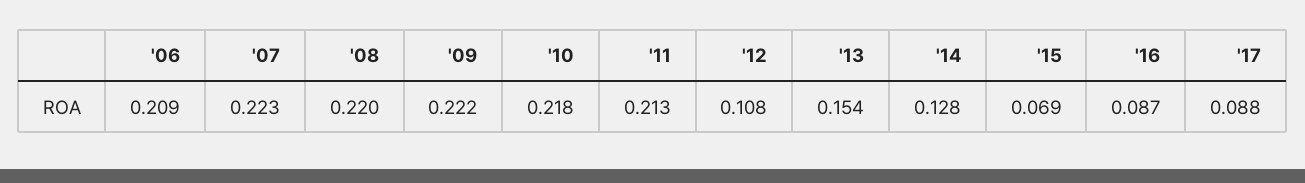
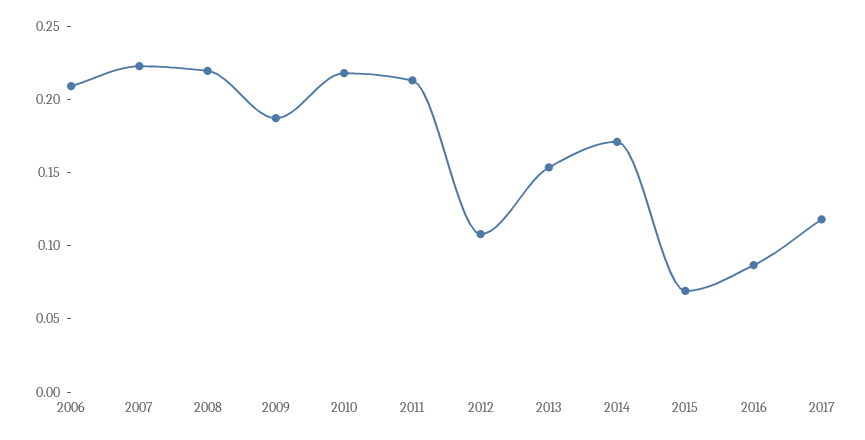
  {
    "'06": 0.209,
    "'07": 0.223,
    "'08": 0.22,
-   "'09": 0.222,
+   "'09": 0.19,
    "'10": 0.218,
    "'11": 0.213,
    "'12": 0.108,
    "'13": 0.154,
-   "'14": 0.128,
+   "'14": 0.17,
    "'15": 0.069,
    "'16": 0.087,
-   "'17": 0.088
+   "'17": 0.12
  }

